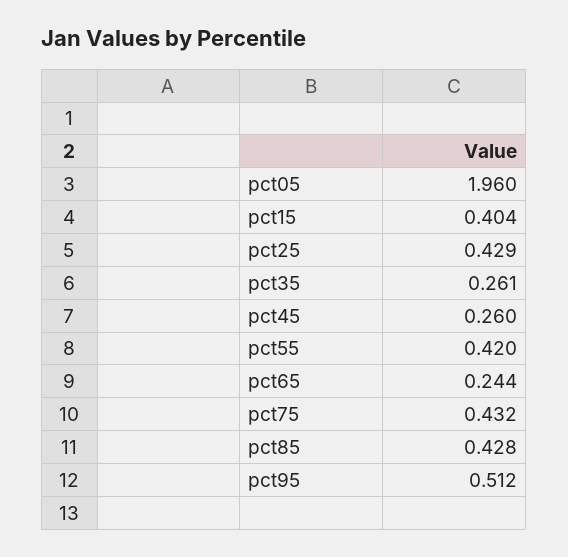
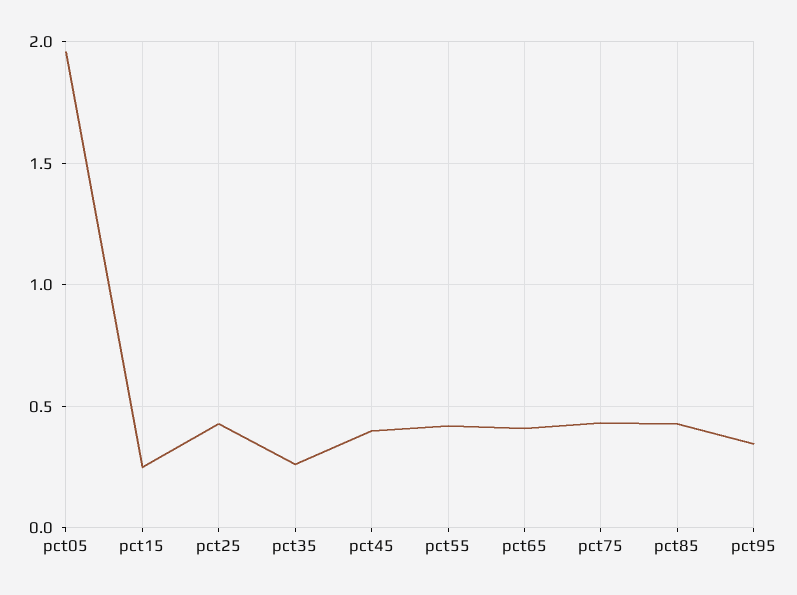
  {
    "pct05": 1.96,
-   "pct15": 0.404,
+   "pct15": 0.25,
    "pct25": 0.429,
    "pct35": 0.261,
-   "pct45": 0.26,
+   "pct45": 0.4,
    "pct55": 0.42,
-   "pct65": 0.244,
+   "pct65": 0.4,
    "pct75": 0.432,
    "pct85": 0.428,
-   "pct95": 0.512
+   "pct95": 0.35
  }

